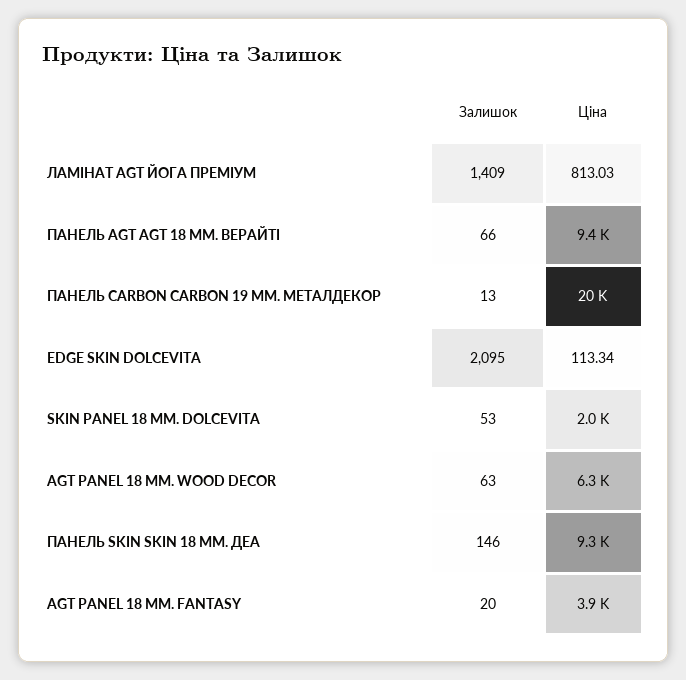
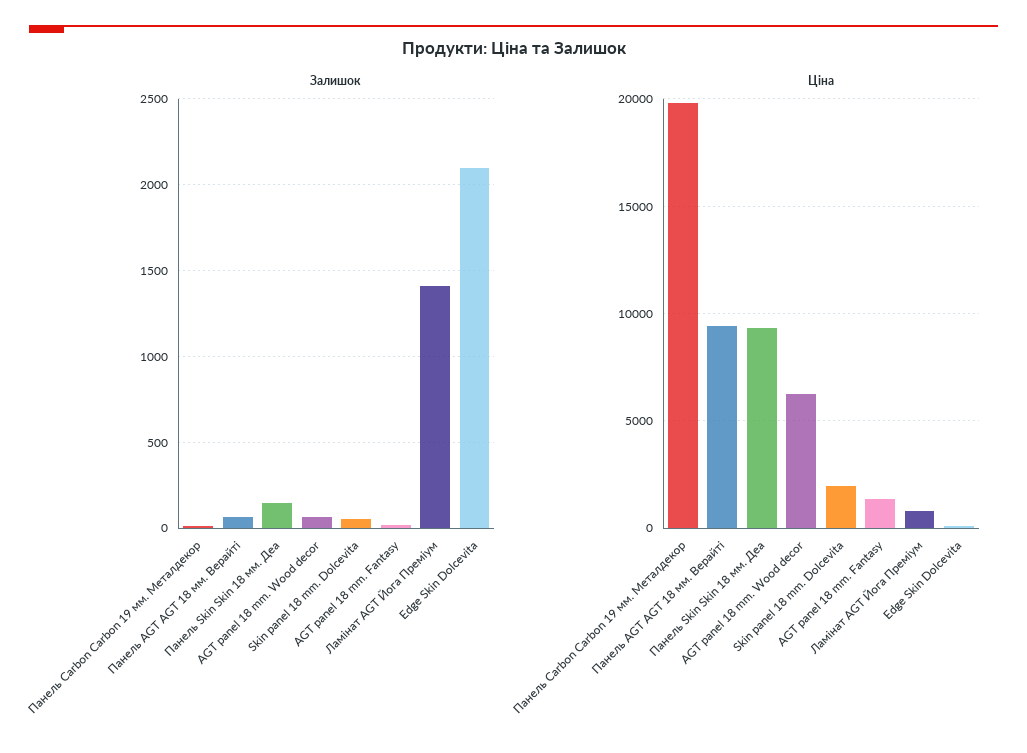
  {
    "Залишок": {
      "ЛАМІНАТ AGT ЙОГА ПРЕМІУМ": 1409,
      "ПАНЕЛЬ AGT AGT 18 ММ. ВЕРАЙТІ": 66,
      "ПАНЕЛЬ CARBON CARBON 19 ММ. МЕТАЛДЕКОР": 13,
      "EDGE SKIN DOLCEVITA": 2095,
      "SKIN PANEL 18 MM. DOLCEVITA": 53,
      "AGT PANEL 18 MM. WOOD DECOR": 63,
      "ПАНЕЛЬ SKIN SKIN 18 ММ. ДЕА": 146,
      "AGT PANEL 18 MM. FANTASY": 20
    },
    "Ціна": {
      "ЛАМІНАТ AGT ЙОГА ПРЕМІУМ": 813.03,
      "ПАНЕЛЬ AGT AGT 18 ММ. ВЕРАЙТІ": 9400,
      "ПАНЕЛЬ CARBON CARBON 19 ММ. МЕТАЛДЕКОР": 20000,
      "EDGE SKIN DOLCEVITA": 113.34,
      "SKIN PANEL 18 MM. DOLCEVITA": 2000,
      "AGT PANEL 18 MM. WOOD DECOR": 6300,
      "ПАНЕЛЬ SKIN SKIN 18 ММ. ДЕА": 9300,
-     "AGT PANEL 18 MM. FANTASY": 3900
+     "AGT PANEL 18 MM. FANTASY": 1500
    }
  }

